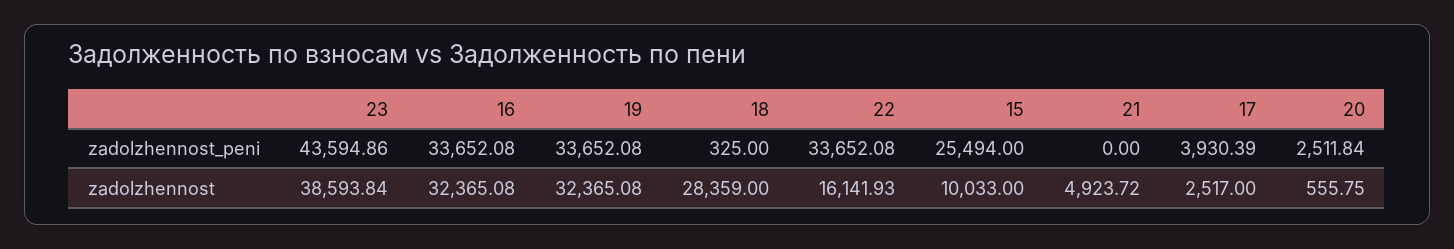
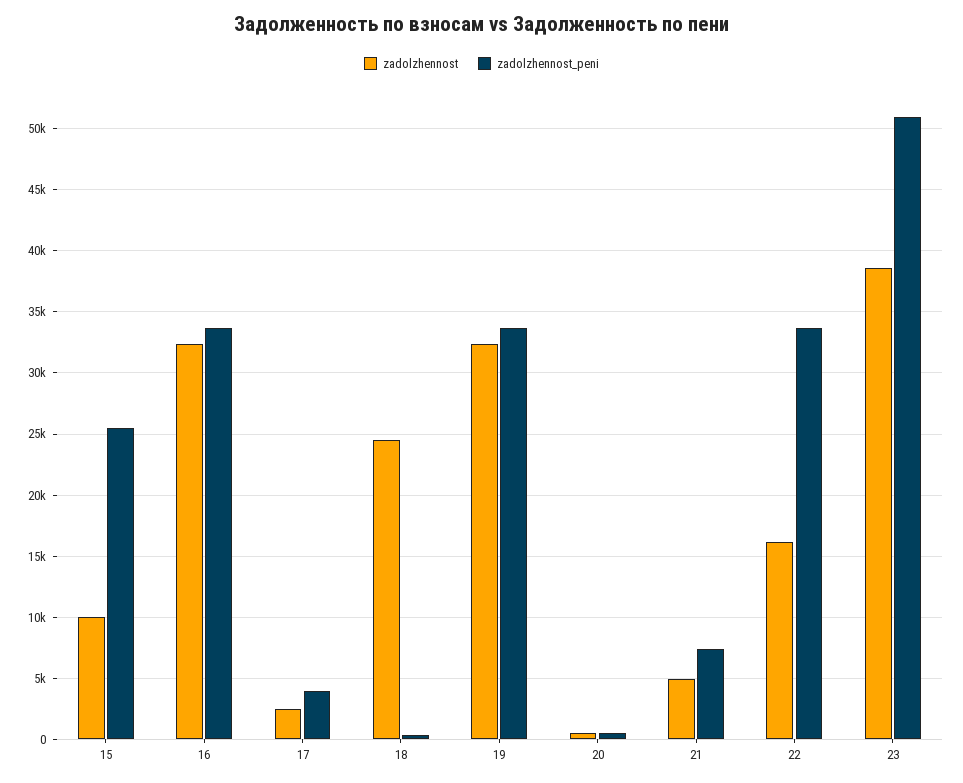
  {
    "zadolzhennost_peni": {
-     "23": 43594.86,
+     "23": 51000,
      "16": 33652.08,
      "19": 33652.08,
      "18": 325,
      "22": 33652.08,
      "15": 25494,
-     "21": 0,
+     "21": 7500,
      "17": 3930.39,
-     "20": 2511.84
+     "20": 500
    },
    "zadolzhennost": {
      "23": 38593.84,
      "16": 32365.08,
      "19": 32365.08,
-     "18": 28359,
+     "18": 24500,
      "22": 16141.93,
      "15": 10033,
      "21": 4923.72,
      "17": 2517,
      "20": 555.75
    }
  }

